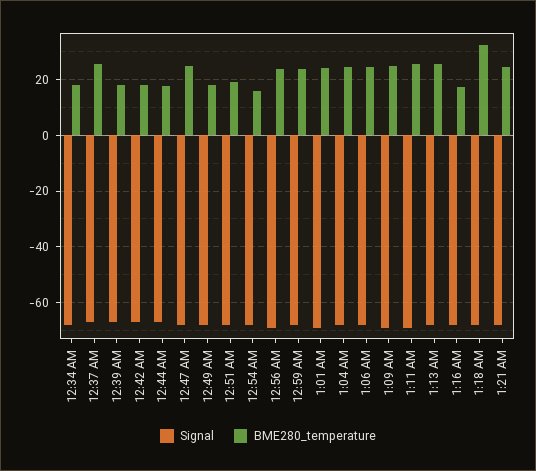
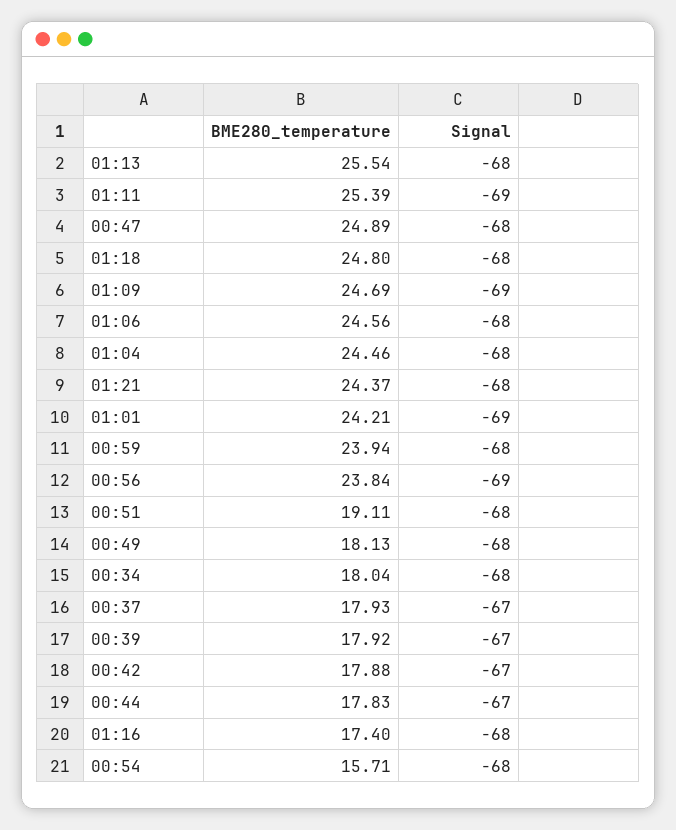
  {
    "Signal": {
      "12:34 AM": -68,
      "12:37 AM": -67,
      "12:39 AM": -67,
      "12:42 AM": -67,
      "12:44 AM": -67,
      "12:47 AM": -68,
      "12:49 AM": -68,
      "12:51 AM": -68,
      "12:54 AM": -68,
      "12:56 AM": -69,
      "12:59 AM": -68,
      "1:01 AM": -69,
      "1:04 AM": -68,
      "1:06 AM": -68,
      "1:09 AM": -69,
      "1:11 AM": -69,
      "1:13 AM": -68,
      "1:16 AM": -68,
      "1:18 AM": -68,
      "1:21 AM": -68
    },
    "BME280_temperature": {
      "12:34 AM": 18.04,
-     "12:37 AM": 25,
+     "12:37 AM": 17.93,
      "12:39 AM": 17.92,
      "12:42 AM": 17.88,
      "12:44 AM": 17.83,
      "12:47 AM": 24.89,
      "12:49 AM": 18.13,
      "12:51 AM": 19.11,
      "12:54 AM": 15.71,
      "12:56 AM": 23.84,
      "12:59 AM": 23.94,
      "1:01 AM": 24.21,
      "1:04 AM": 24.46,
      "1:06 AM": 24.56,
      "1:09 AM": 24.69,
      "1:11 AM": 25.39,
      "1:13 AM": 25.54,
      "1:16 AM": 17.4,
-     "1:18 AM": 32.5,
+     "1:18 AM": 24.8,
      "1:21 AM": 24.37
    }
  }

